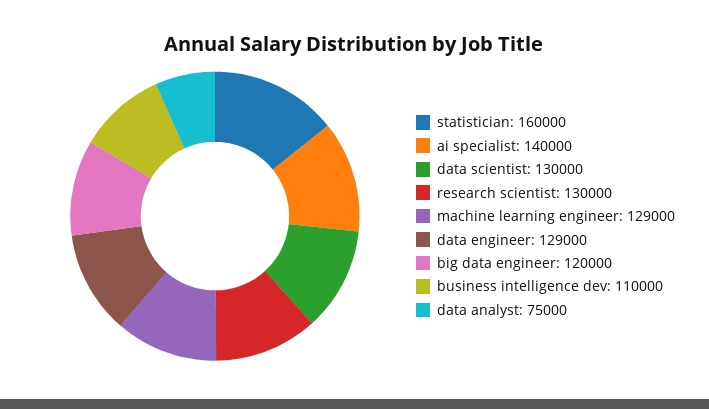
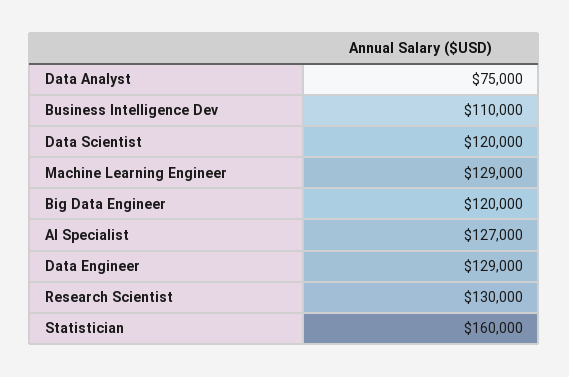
  {
    "statistician": 160000,
-   "ai specialist": 140000,
+   "ai specialist": 127000,
-   "data scientist": 130000,
+   "data scientist": 120000,
    "research scientist": 130000,
    "machine learning engineer": 129000,
    "data engineer": 129000,
    "big data engineer": 120000,
    "business intelligence dev": 110000,
    "data analyst": 75000
  }

